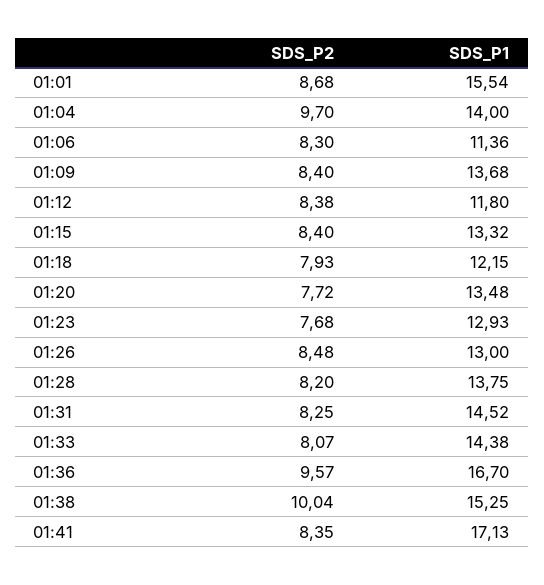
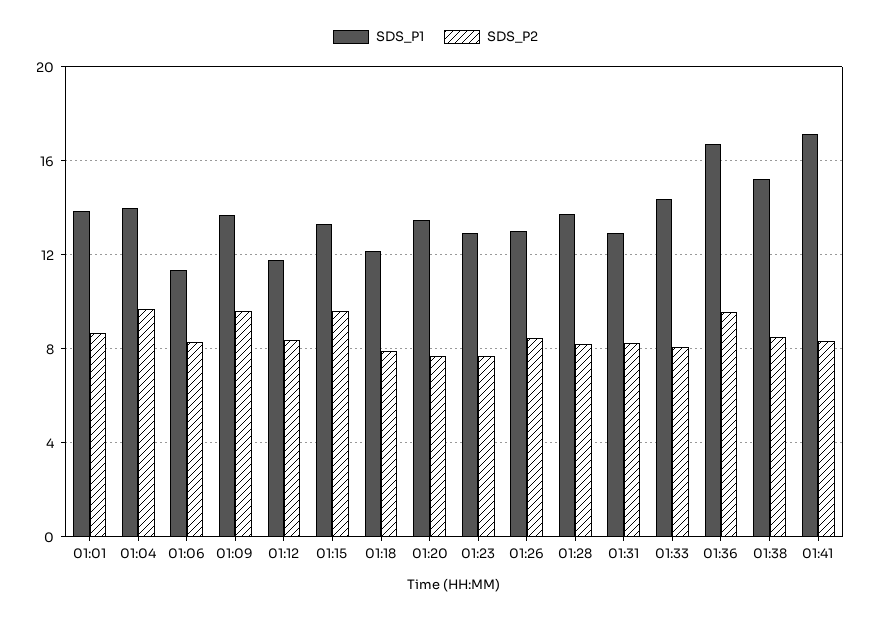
  {
    "SDS_P2": {
      "01:01": 8.68,
      "01:04": 9.7,
      "01:06": 8.3,
-     "01:09": 8.4,
+     "01:09": 9.5,
      "01:12": 8.38,
-     "01:15": 8.4,
+     "01:15": 9.5,
      "01:18": 7.93,
      "01:20": 7.72,
      "01:23": 7.68,
      "01:26": 8.48,
      "01:28": 8.2,
      "01:31": 8.25,
      "01:33": 8.07,
      "01:36": 9.57,
-     "01:38": 10.04,
+     "01:38": 8.5,
      "01:41": 8.35
    },
    "SDS_P1": {
-     "01:01": 15.54,
+     "01:01": 14,
      "01:04": 14,
      "01:06": 11.36,
      "01:09": 13.68,
      "01:12": 11.8,
      "01:15": 13.32,
      "01:18": 12.15,
      "01:20": 13.48,
      "01:23": 12.93,
      "01:26": 13,
      "01:28": 13.75,
-     "01:31": 14.52,
+     "01:31": 13,
      "01:33": 14.38,
      "01:36": 16.7,
      "01:38": 15.25,
      "01:41": 17.13
    }
  }

